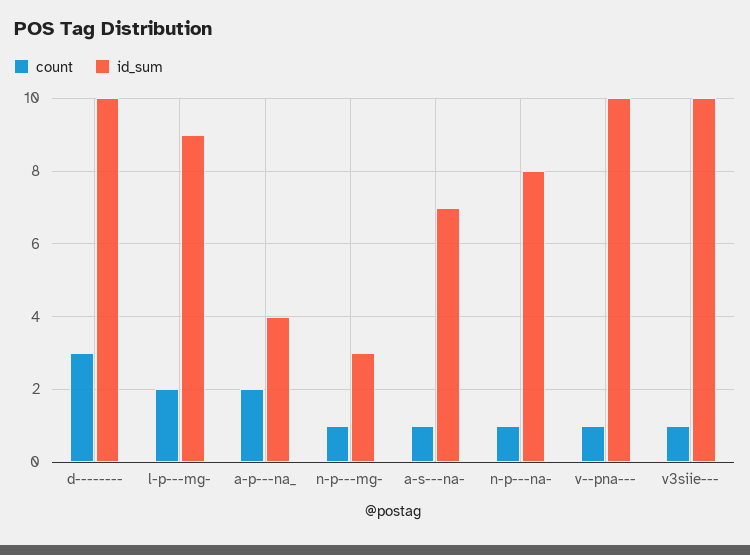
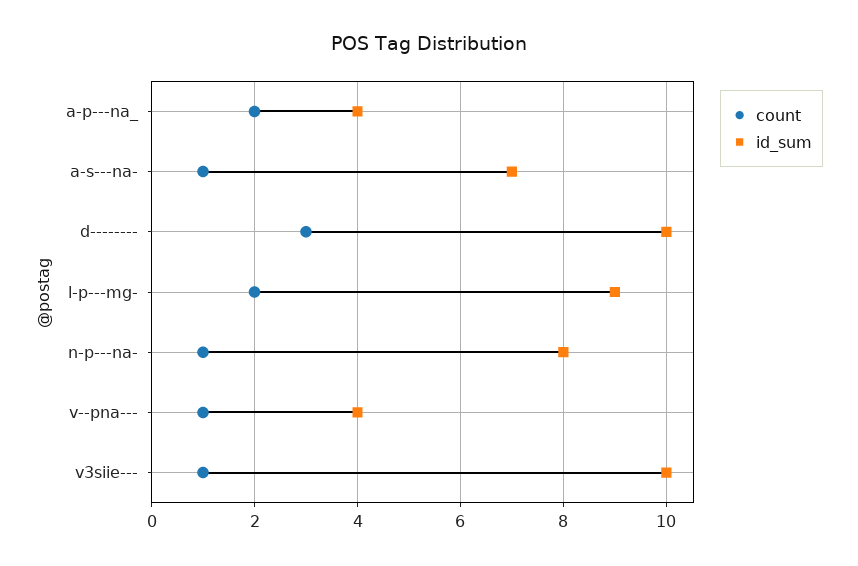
  {
    "count": {
      "d--------": 3,
      "l-p---mg-": 2,
      "a-p---na_": 2,
-     "n-p---mg-": 1,
      "a-s---na-": 1,
      "n-p---na-": 1,
      "v--pna---": 1,
      "v3siie---": 1
    },
    "id_sum": {
      "d--------": 10,
      "l-p---mg-": 9,
      "a-p---na_": 4,
-     "n-p---mg-": 3,
      "a-s---na-": 7,
      "n-p---na-": 8,
-     "v--pna---": 10,
+     "v--pna---": 4,
      "v3siie---": 10
    }
  }

